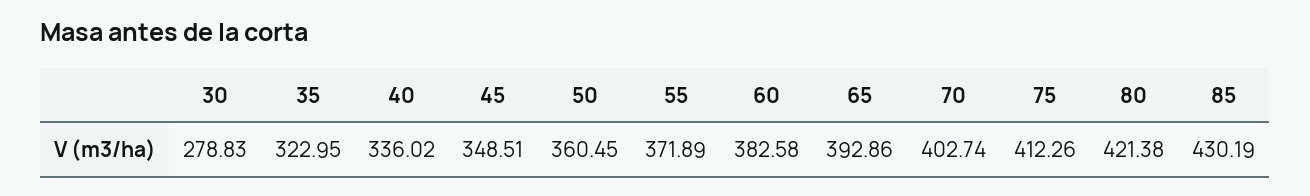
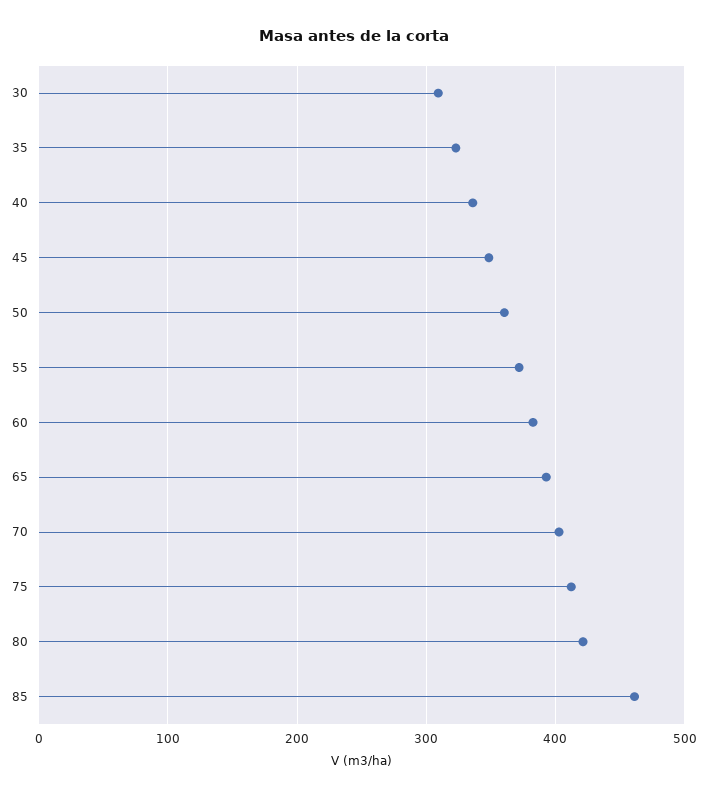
  {
-   "30": 278.83,
+   "30": 310,
    "35": 322.95,
    "40": 336.02,
    "45": 348.51,
    "50": 360.45,
    "55": 371.89,
    "60": 382.58,
    "65": 392.86,
    "70": 402.74,
    "75": 412.26,
    "80": 421.38,
-   "85": 430.19
+   "85": 460
  }

